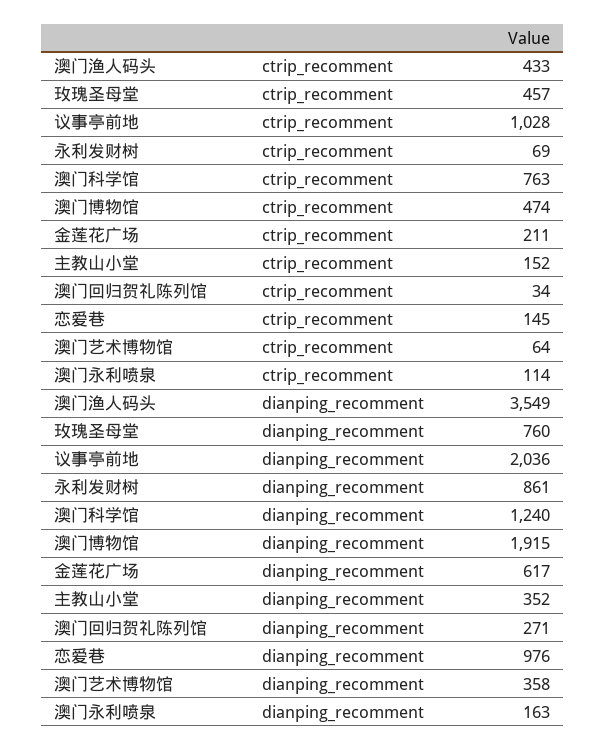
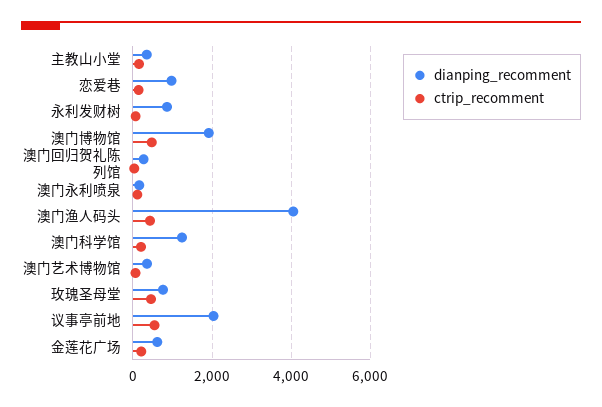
  {
    "ctrip_recomment": {
      "澳门渔人码头": 433,
      "玫瑰圣母堂": 457,
-     "议事亭前地": 1028,
+     "议事亭前地": 600,
      "永利发财树": 69,
-     "澳门科学馆": 763,
+     "澳门科学馆": 200,
      "澳门博物馆": 474,
      "金莲花广场": 211,
      "主教山小堂": 152,
      "澳门回归贺礼陈列馆": 34,
      "恋爱巷": 145,
      "澳门艺术博物馆": 64,
      "澳门永利喷泉": 114
    },
    "dianping_recomment": {
-     "澳门渔人码头": 3549,
+     "澳门渔人码头": 4000,
      "玫瑰圣母堂": 760,
      "议事亭前地": 2036,
      "永利发财树": 861,
      "澳门科学馆": 1240,
      "澳门博物馆": 1915,
      "金莲花广场": 617,
      "主教山小堂": 352,
      "澳门回归贺礼陈列馆": 271,
      "恋爱巷": 976,
      "澳门艺术博物馆": 358,
      "澳门永利喷泉": 163
    }
  }

